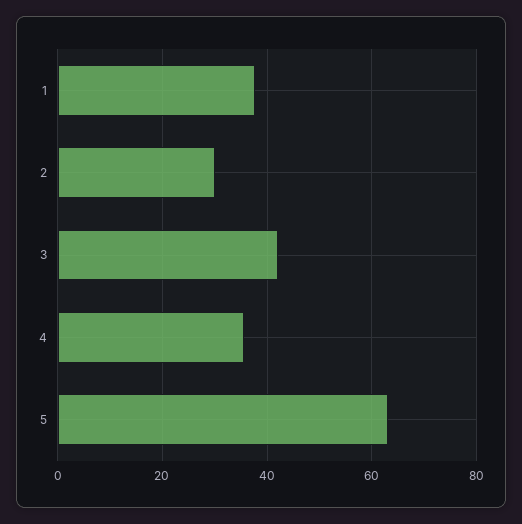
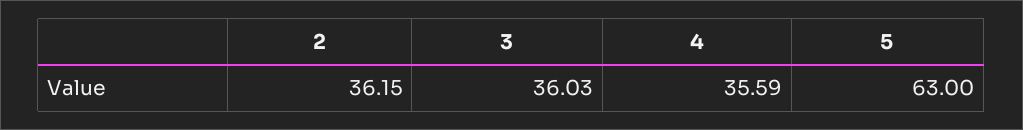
  {
-   "1": 38,
-   "2": 30,
+   "2": 36.15,
-   "3": 42,
+   "3": 36.03,
    "4": 35.59,
    "5": 63
  }

